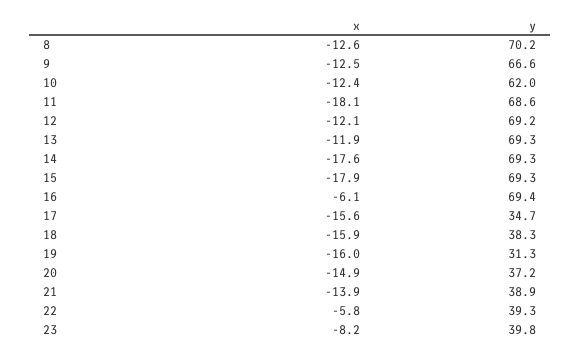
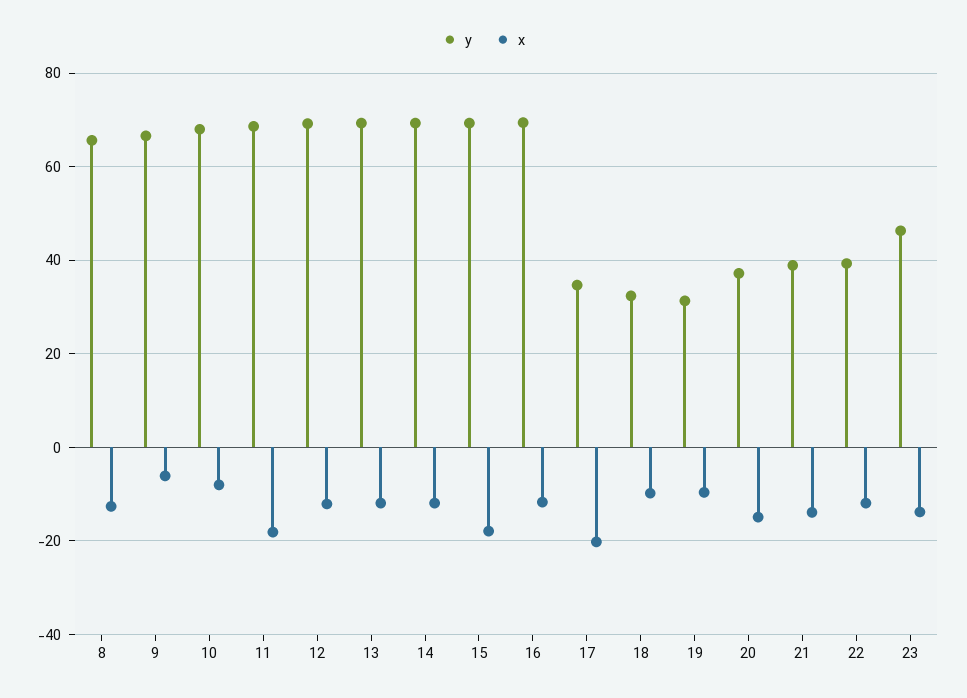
  {
    "x": {
      "8": -12.6,
-     "9": -12.5,
+     "9": -6,
-     "10": -12.4,
+     "10": -8,
      "11": -18.1,
      "12": -12.1,
      "13": -11.9,
-     "14": -17.6,
+     "14": -12,
      "15": -17.9,
-     "16": -6.1,
+     "16": -12,
-     "17": -15.6,
+     "17": -20,
-     "18": -15.9,
+     "18": -10,
-     "19": -16,
+     "19": -10,
      "20": -14.9,
      "21": -13.9,
-     "22": -5.8,
+     "22": -12,
-     "23": -8.2
+     "23": -14
    },
    "y": {
-     "8": 70.2,
+     "8": 66,
      "9": 66.6,
-     "10": 62,
+     "10": 68,
      "11": 68.6,
      "12": 69.2,
      "13": 69.3,
      "14": 69.3,
      "15": 69.3,
      "16": 69.4,
      "17": 34.7,
-     "18": 38.3,
+     "18": 32,
      "19": 31.3,
      "20": 37.2,
      "21": 38.9,
      "22": 39.3,
-     "23": 39.8
+     "23": 46
    }
  }

